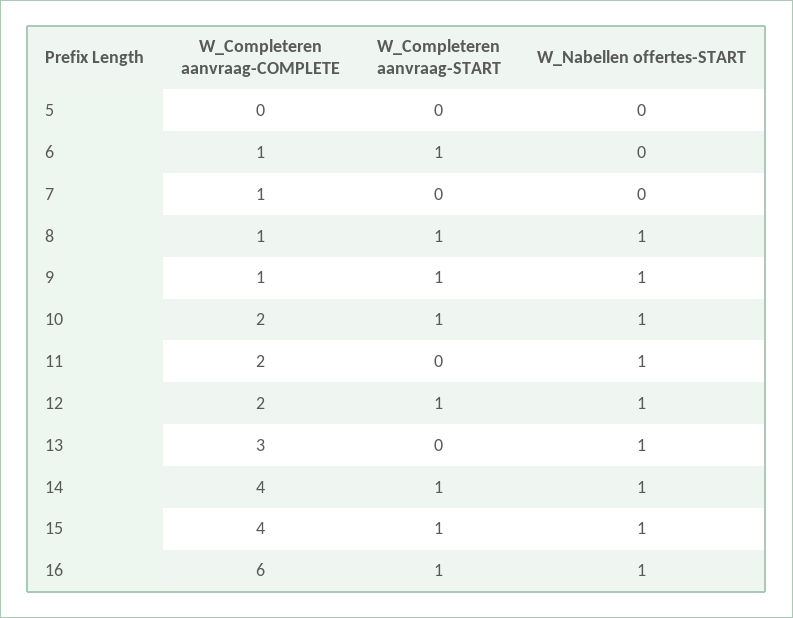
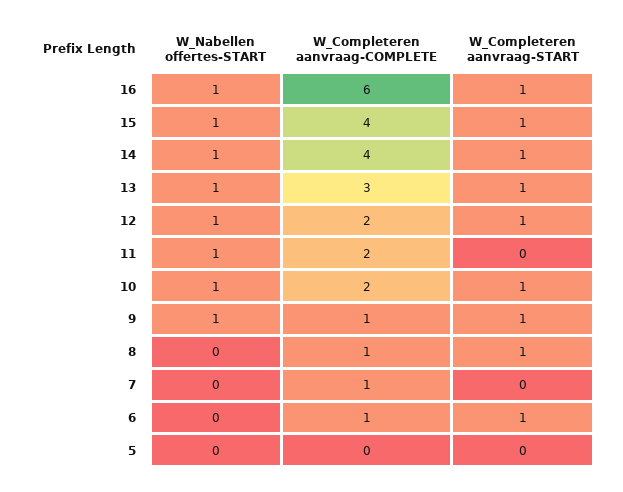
  {
    "W_Completeren aanvraag-COMPLETE": {
      "5": 0,
      "6": 1,
      "7": 1,
      "8": 1,
      "9": 1,
      "10": 2,
      "11": 2,
      "12": 2,
      "13": 3,
      "14": 4,
      "15": 4,
      "16": 6
    },
    "W_Completeren aanvraag-START": {
      "5": 0,
      "6": 1,
      "7": 0,
      "8": 1,
      "9": 1,
      "10": 1,
      "11": 0,
      "12": 1,
-     "13": 0,
+     "13": 1,
      "14": 1,
      "15": 1,
      "16": 1
    },
    "W_Nabellen offertes-START": {
      "5": 0,
      "6": 0,
      "7": 0,
-     "8": 1,
+     "8": 0,
      "9": 1,
      "10": 1,
      "11": 1,
      "12": 1,
      "13": 1,
      "14": 1,
      "15": 1,
      "16": 1
    }
  }

